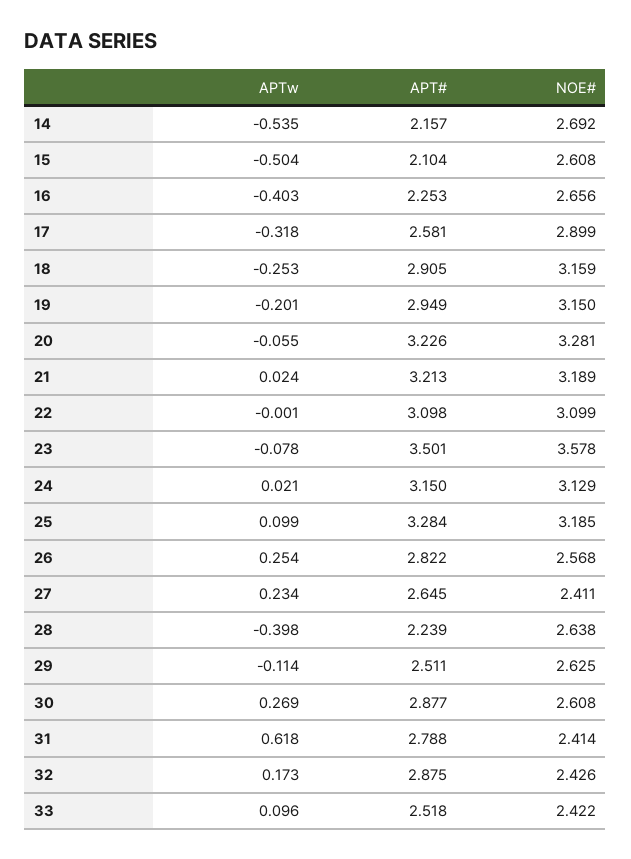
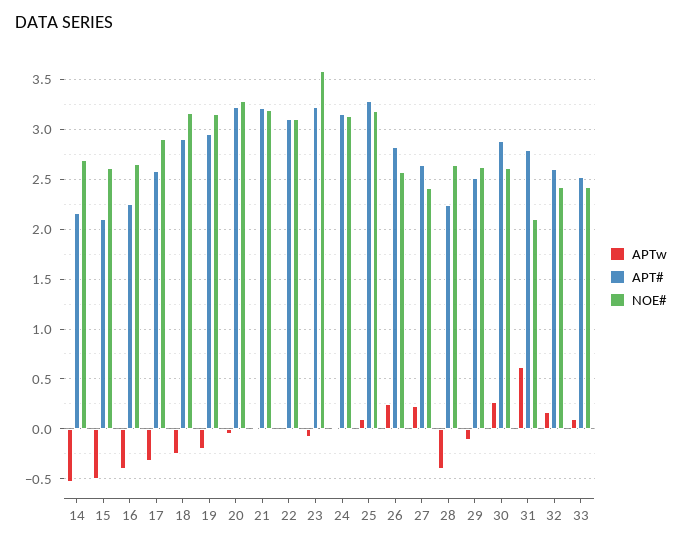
  {
    "APTw": {
      "14": -0.535,
      "15": -0.504,
      "16": -0.403,
      "17": -0.318,
      "18": -0.253,
      "19": -0.201,
      "20": -0.055,
      "21": 0.024,
      "22": -0.001,
      "23": -0.078,
      "24": 0.021,
      "25": 0.099,
      "26": 0.254,
      "27": 0.234,
      "28": -0.398,
      "29": -0.114,
      "30": 0.269,
      "31": 0.618,
      "32": 0.173,
      "33": 0.096
    },
    "APT#": {
      "14": 2.157,
      "15": 2.104,
      "16": 2.253,
      "17": 2.581,
      "18": 2.905,
      "19": 2.949,
      "20": 3.226,
      "21": 3.213,
      "22": 3.098,
-     "23": 3.501,
+     "23": 3.2,
      "24": 3.15,
      "25": 3.284,
      "26": 2.822,
      "27": 2.645,
      "28": 2.239,
      "29": 2.511,
      "30": 2.877,
      "31": 2.788,
-     "32": 2.875,
+     "32": 2.6,
      "33": 2.518
    },
    "NOE#": {
      "14": 2.692,
      "15": 2.608,
      "16": 2.656,
      "17": 2.899,
      "18": 3.159,
      "19": 3.15,
      "20": 3.281,
      "21": 3.189,
      "22": 3.099,
      "23": 3.578,
      "24": 3.129,
      "25": 3.185,
      "26": 2.568,
      "27": 2.411,
      "28": 2.638,
      "29": 2.625,
      "30": 2.608,
-     "31": 2.414,
+     "31": 2.1,
      "32": 2.426,
      "33": 2.422
    }
  }

